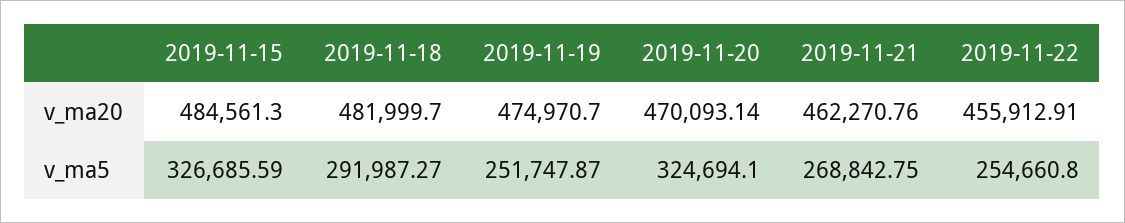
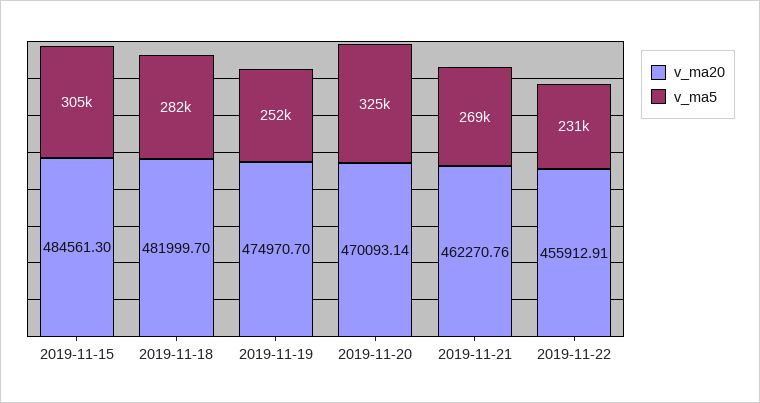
  {
    "v_ma20": {
      "2019-11-15": 484561.3,
      "2019-11-18": 481999.7,
      "2019-11-19": 474970.7,
      "2019-11-20": 470093.14,
      "2019-11-21": 462270.76,
      "2019-11-22": 455912.91
    },
    "v_ma5": {
-     "2019-11-15": 326685.59,
+     "2019-11-15": 305000,
-     "2019-11-18": 291987.27,
+     "2019-11-18": 282000,
      "2019-11-19": 251747.87,
      "2019-11-20": 324694.1,
      "2019-11-21": 268842.75,
-     "2019-11-22": 254660.8
+     "2019-11-22": 231000
    }
  }

